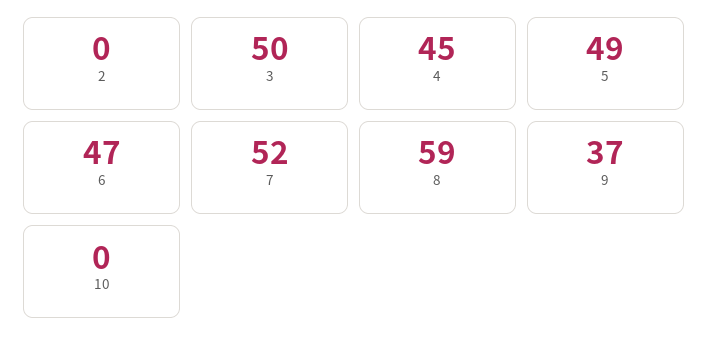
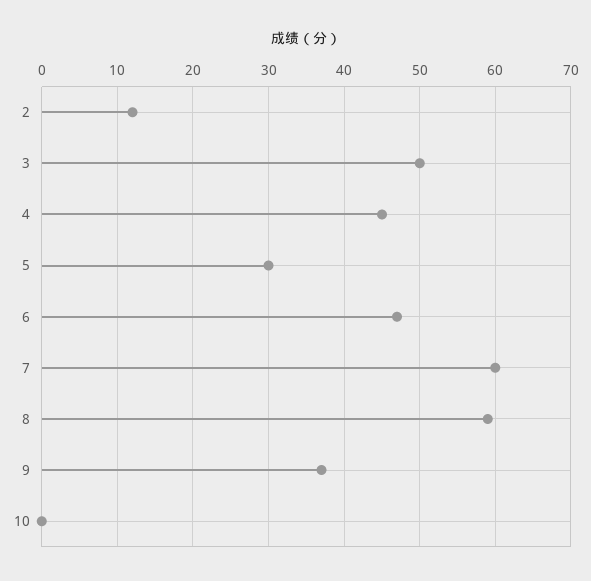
  {
-   "2": 0,
+   "2": 12,
    "3": 50,
    "4": 45,
-   "5": 49,
+   "5": 30,
    "6": 47,
-   "7": 52,
+   "7": 60,
    "8": 59,
    "9": 37,
    "10": 0
  }

